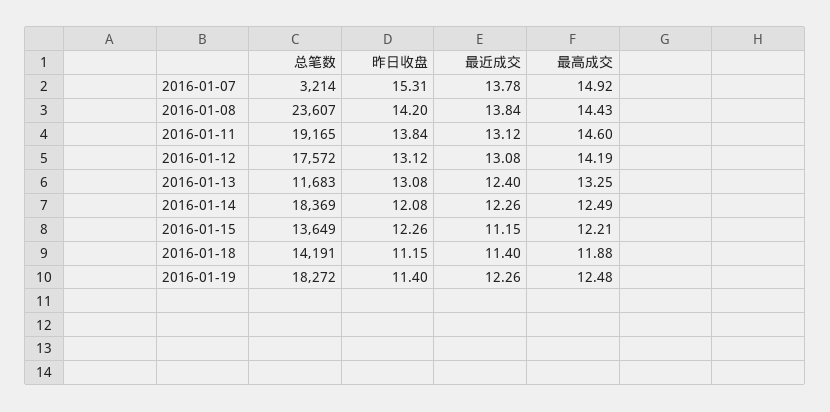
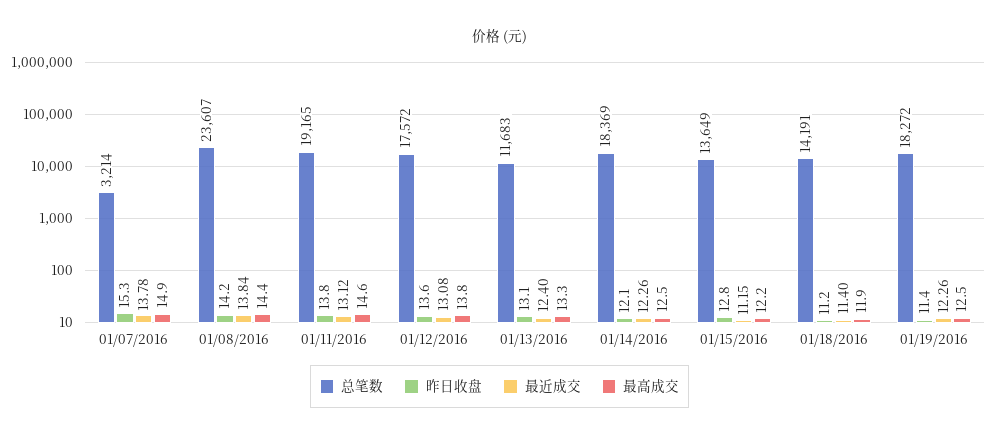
  {
    "总笔数": {
      "2016-01-07": 3214,
      "2016-01-08": 23607,
      "2016-01-11": 19165,
      "2016-01-12": 17572,
      "2016-01-13": 11683,
      "2016-01-14": 18369,
      "2016-01-15": 13649,
      "2016-01-18": 14191,
      "2016-01-19": 18272
    },
    "昨日收盘": {
      "2016-01-07": 15.31,
      "2016-01-08": 14.2,
      "2016-01-11": 13.84,
-     "2016-01-12": 13.12,
+     "2016-01-12": 13.6,
      "2016-01-13": 13.08,
      "2016-01-14": 12.08,
-     "2016-01-15": 12.26,
+     "2016-01-15": 12.8,
      "2016-01-18": 11.15,
      "2016-01-19": 11.4
    },
    "最近成交": {
      "2016-01-07": 13.78,
      "2016-01-08": 13.84,
      "2016-01-11": 13.12,
      "2016-01-12": 13.08,
      "2016-01-13": 12.4,
      "2016-01-14": 12.26,
      "2016-01-15": 11.15,
      "2016-01-18": 11.4,
      "2016-01-19": 12.26
    },
    "最高成交": {
      "2016-01-07": 14.92,
      "2016-01-08": 14.43,
      "2016-01-11": 14.6,
-     "2016-01-12": 14.19,
+     "2016-01-12": 13.8,
      "2016-01-13": 13.25,
      "2016-01-14": 12.49,
      "2016-01-15": 12.21,
      "2016-01-18": 11.88,
      "2016-01-19": 12.48
    }
  }

